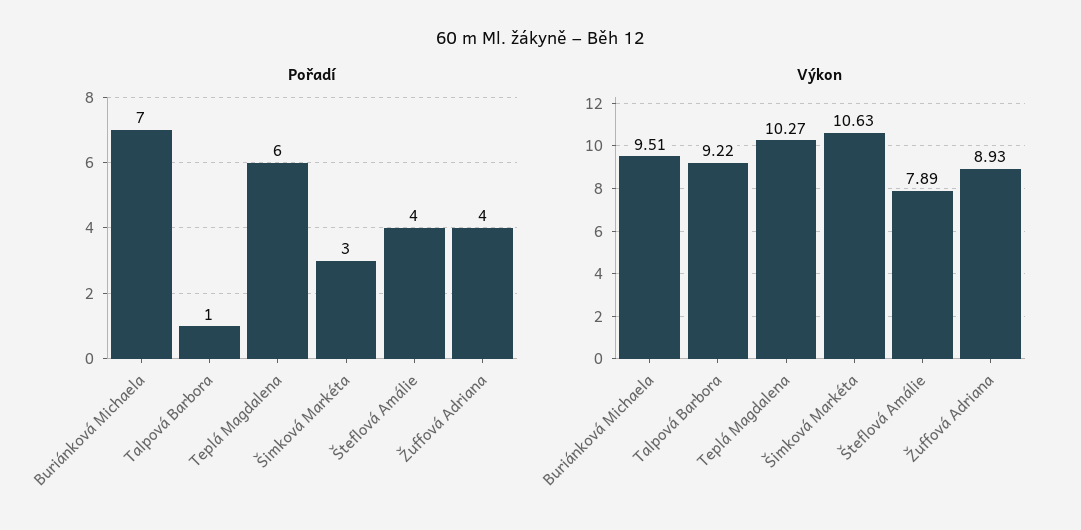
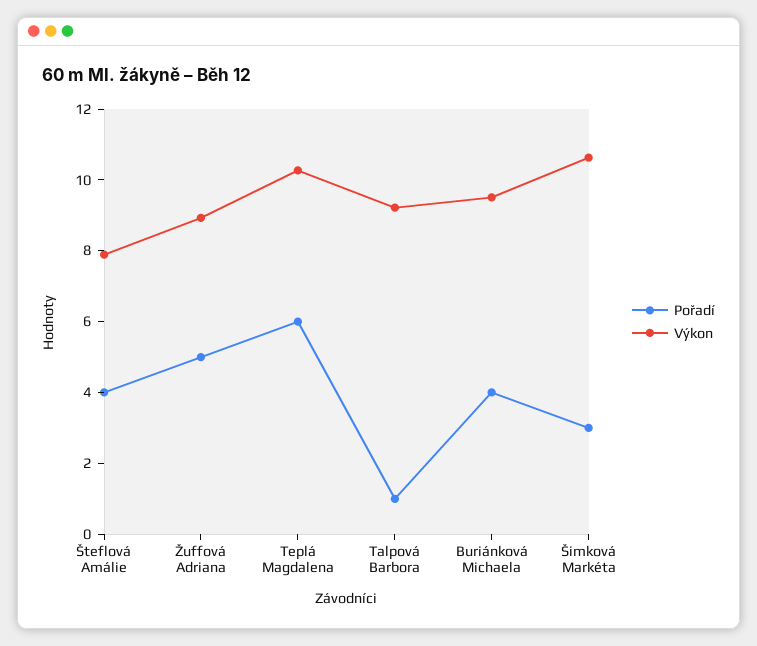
  {
    "Pořadí": {
-     "Buriánková Michaela": 7,
+     "Buriánková Michaela": 4,
      "Talpová Barbora": 1,
      "Teplá Magdalena": 6,
      "Šimková Markéta": 3,
      "Šteflová Amálie": 4,
-     "Žuffová Adriana": 4
+     "Žuffová Adriana": 5
    },
    "Výkon": {
      "Buriánková Michaela": 9.51,
      "Talpová Barbora": 9.22,
      "Teplá Magdalena": 10.27,
      "Šimková Markéta": 10.63,
      "Šteflová Amálie": 7.89,
      "Žuffová Adriana": 8.93
    }
  }

